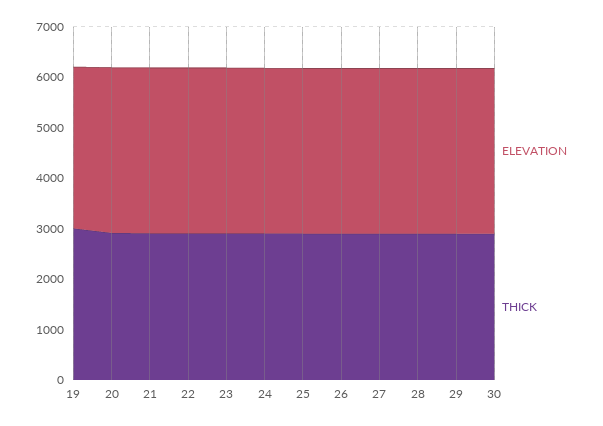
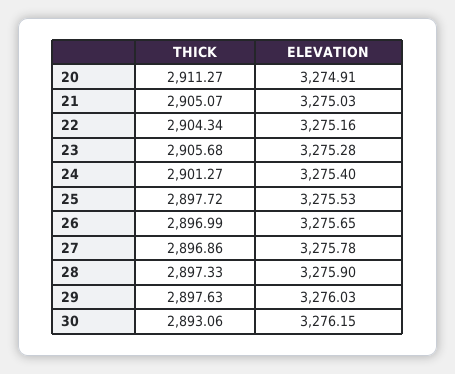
  {
    "ELEVATION": {
-     "19": 3200,
      "20": 3274.91,
      "21": 3275.03,
      "22": 3275.16,
      "23": 3275.28,
      "24": 3275.4,
      "25": 3275.53,
      "26": 3275.65,
      "27": 3275.78,
      "28": 3275.9,
      "29": 3276.03,
      "30": 3276.15
    },
    "THICK": {
-     "19": 3000,
      "20": 2911.27,
      "21": 2905.07,
      "22": 2904.34,
      "23": 2905.68,
      "24": 2901.27,
      "25": 2897.72,
      "26": 2896.99,
      "27": 2896.86,
      "28": 2897.33,
      "29": 2897.63,
      "30": 2893.06
    }
  }

